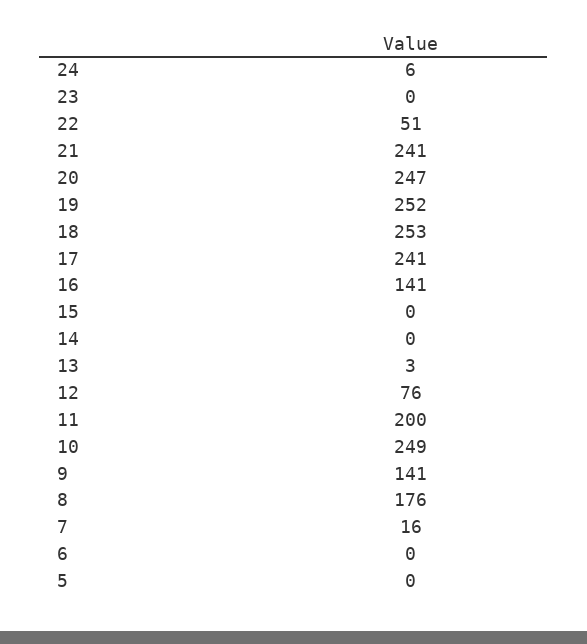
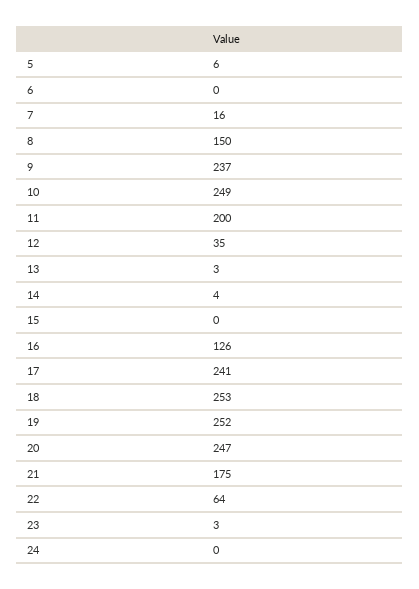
  {
-   "24": 6,
+   "24": 0,
-   "23": 0,
+   "23": 3,
-   "22": 51,
+   "22": 64,
-   "21": 241,
+   "21": 175,
    "20": 247,
    "19": 252,
    "18": 253,
    "17": 241,
-   "16": 141,
+   "16": 126,
    "15": 0,
-   "14": 0,
+   "14": 4,
    "13": 3,
-   "12": 76,
+   "12": 35,
    "11": 200,
    "10": 249,
-   "9": 141,
+   "9": 237,
-   "8": 176,
+   "8": 150,
    "7": 16,
    "6": 0,
-   "5": 0
+   "5": 6
  }

